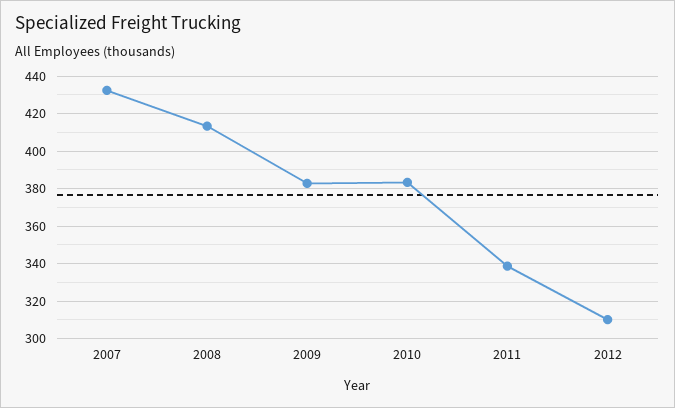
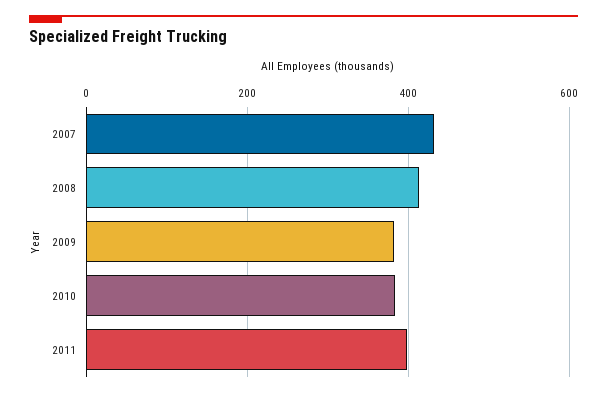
  {
    "2007": 430,
    "2008": 415,
    "2009": 385,
    "2010": 385,
-   "2011": 340,
+   "2011": 400
-   "2012": 310
  }

